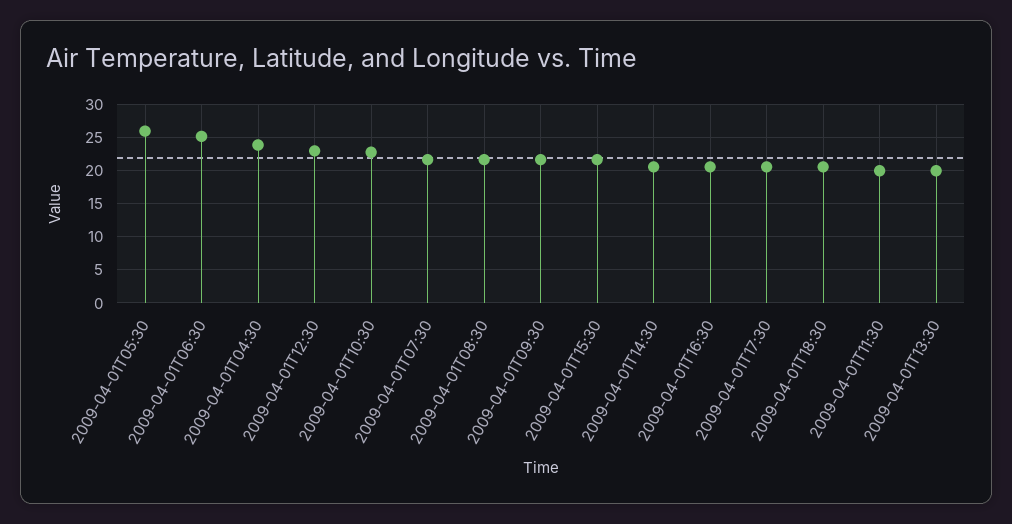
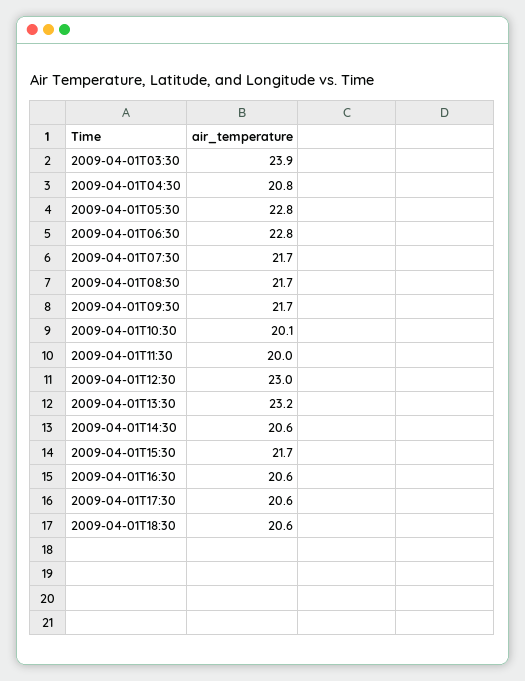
  {
-   "2009-04-01T05:30": 26,
+   "2009-04-01T05:30": 22.8,
-   "2009-04-01T06:30": 25,
+   "2009-04-01T06:30": 22.8,
-   "2009-04-01T04:30": 24,
+   "2009-04-01T04:30": 20.8,
    "2009-04-01T12:30": 23,
-   "2009-04-01T10:30": 23,
+   "2009-04-01T10:30": 20.1,
    "2009-04-01T07:30": 21.7,
    "2009-04-01T08:30": 21.7,
    "2009-04-01T09:30": 21.7,
    "2009-04-01T15:30": 21.7,
    "2009-04-01T14:30": 20.6,
    "2009-04-01T16:30": 20.6,
    "2009-04-01T17:30": 20.6,
    "2009-04-01T18:30": 20.6,
    "2009-04-01T11:30": 20,
-   "2009-04-01T13:30": 20
+   "2009-04-01T13:30": 23.2,
+   "2009-04-01T03:30": 23.9
  }

